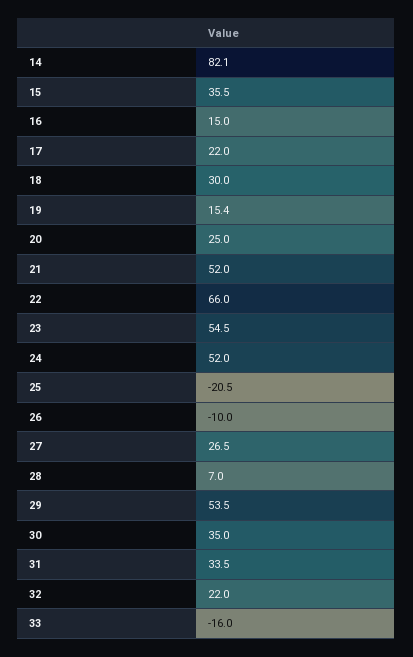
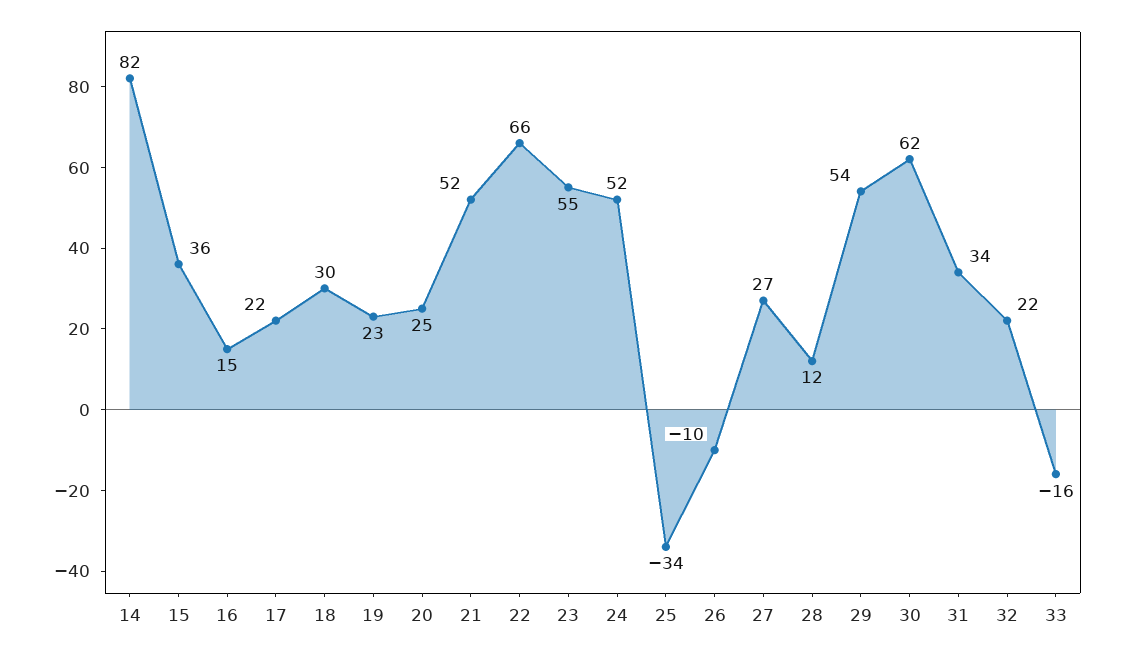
  {
    "14": 82.1,
    "15": 35.5,
    "16": 15,
    "17": 22,
    "18": 30,
-   "19": 15.4,
+   "19": 23,
    "20": 25,
    "21": 52,
    "22": 66,
    "23": 54.5,
    "24": 52,
-   "25": -20.5,
+   "25": -34,
    "26": -10,
    "27": 26.5,
-   "28": 7,
+   "28": 12,
    "29": 53.5,
-   "30": 35,
+   "30": 62,
    "31": 33.5,
    "32": 22,
    "33": -16
  }

